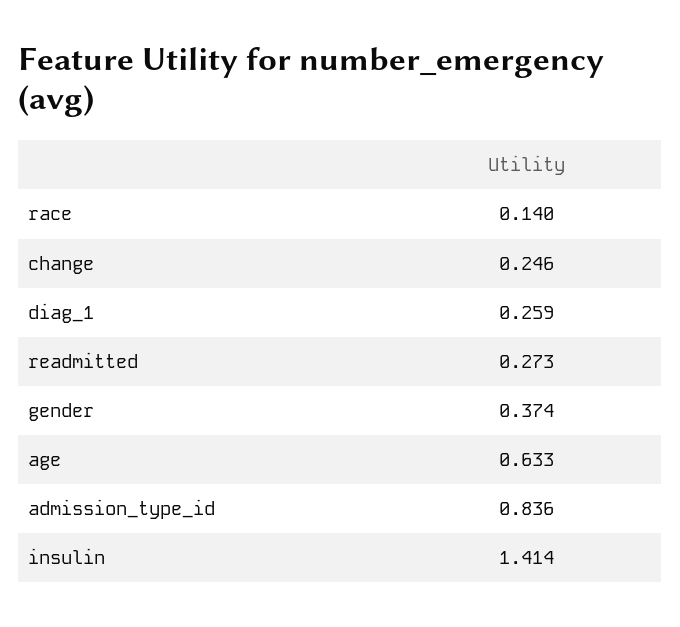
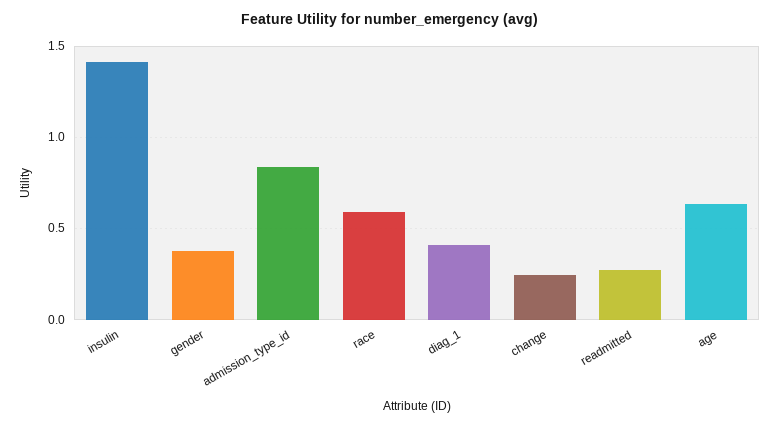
  {
-   "race": 0.14,
+   "race": 0.6,
    "change": 0.246,
-   "diag_1": 0.259,
+   "diag_1": 0.4,
    "readmitted": 0.273,
    "gender": 0.374,
    "age": 0.633,
    "admission_type_id": 0.836,
    "insulin": 1.414
  }

